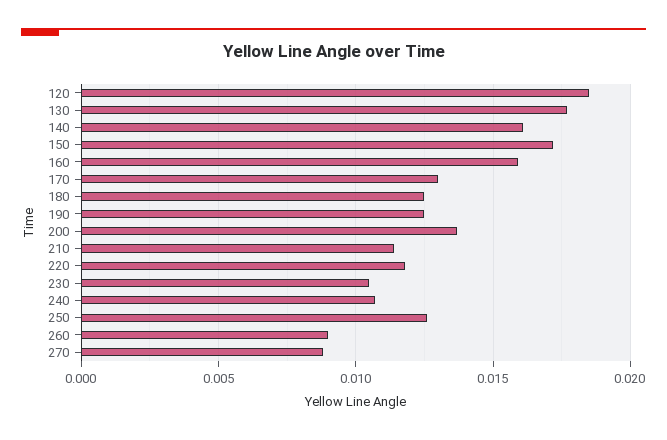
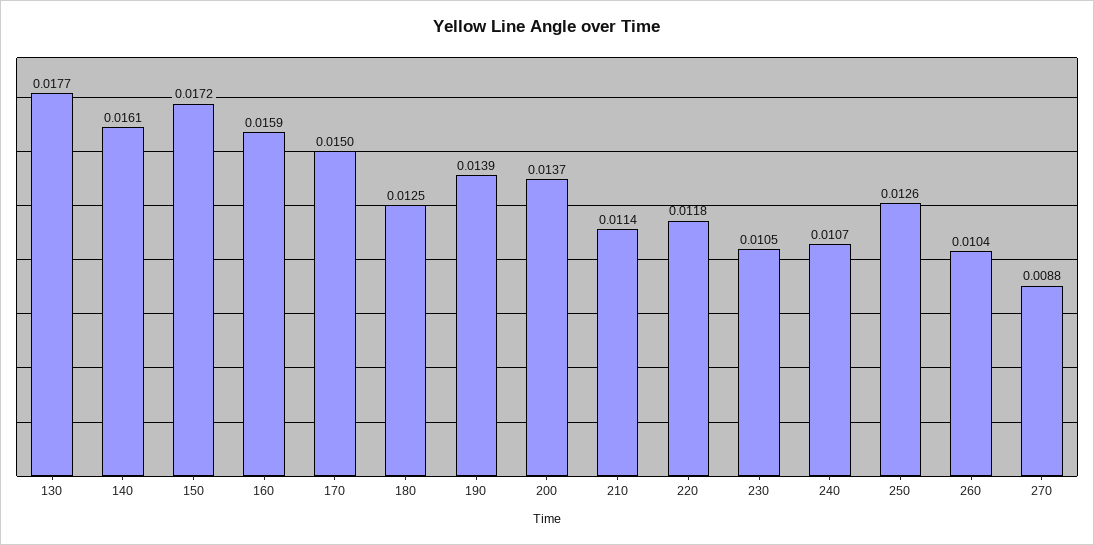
  {
-   "120": 0.0185,
    "130": 0.0177,
    "140": 0.0161,
    "150": 0.0172,
    "160": 0.0159,
-   "170": 0.013,
+   "170": 0.015,
    "180": 0.0125,
-   "190": 0.0125,
+   "190": 0.0139,
    "200": 0.0137,
    "210": 0.0114,
    "220": 0.0118,
    "230": 0.0105,
    "240": 0.0107,
    "250": 0.0126,
-   "260": 0.009,
+   "260": 0.0104,
    "270": 0.0088
  }

